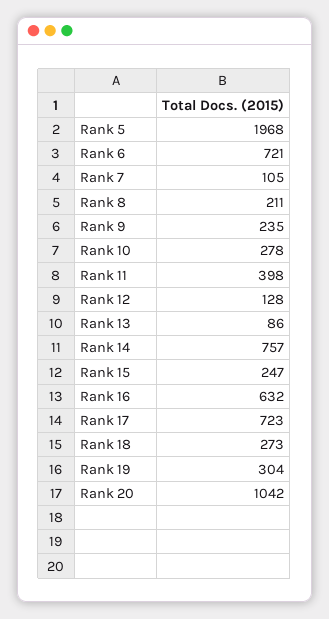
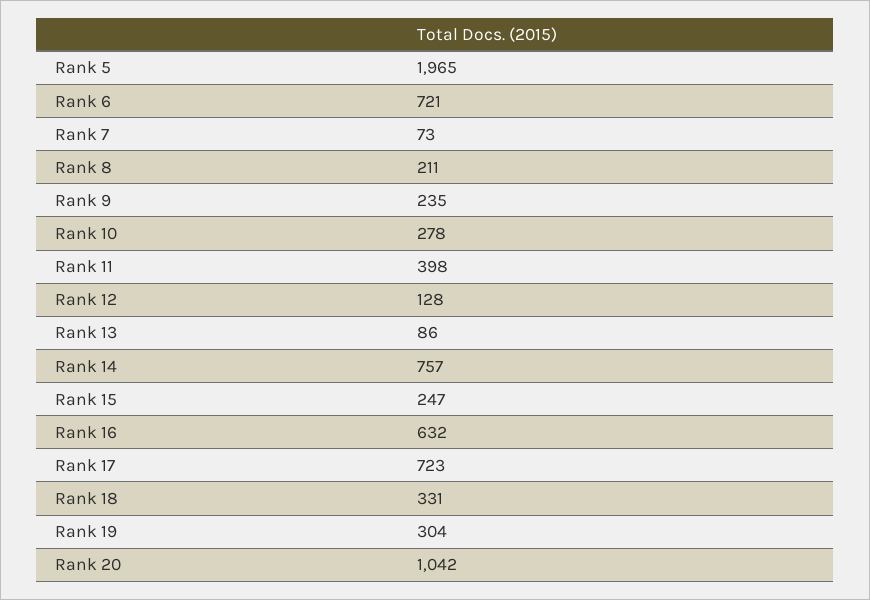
  {
-   "Rank 5": 1968,
+   "Rank 5": 1965,
    "Rank 6": 721,
-   "Rank 7": 105,
+   "Rank 7": 73,
    "Rank 8": 211,
    "Rank 9": 235,
    "Rank 10": 278,
    "Rank 11": 398,
    "Rank 12": 128,
    "Rank 13": 86,
    "Rank 14": 757,
    "Rank 15": 247,
    "Rank 16": 632,
    "Rank 17": 723,
-   "Rank 18": 273,
+   "Rank 18": 331,
    "Rank 19": 304,
    "Rank 20": 1042
  }

